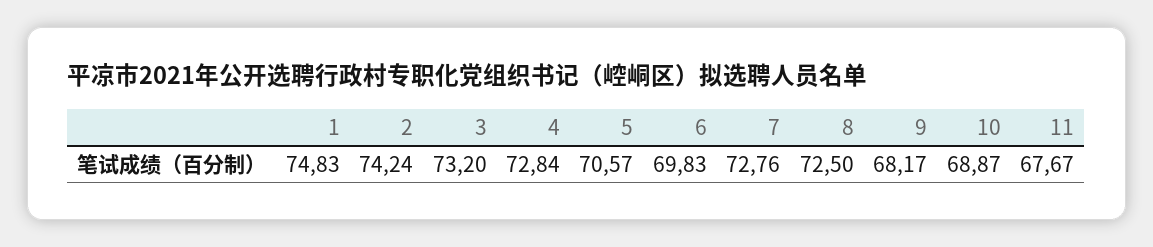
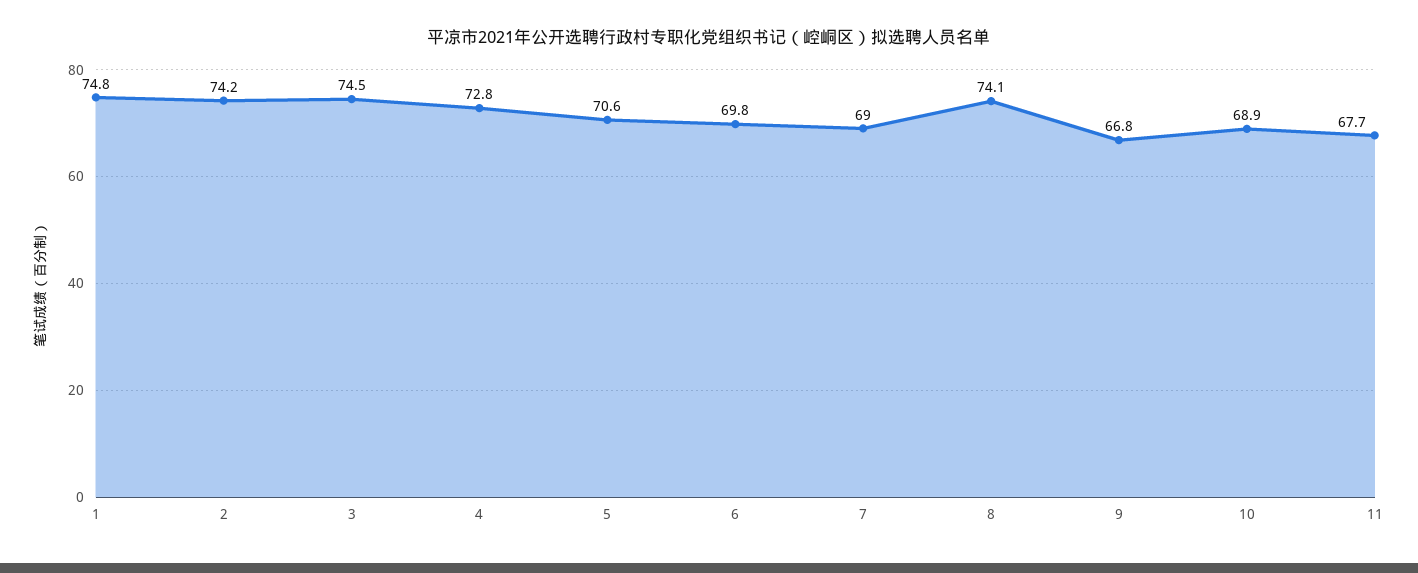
  {
    "1": 74.83,
    "2": 74.24,
-   "3": 73.2,
+   "3": 74.5,
    "4": 72.84,
    "5": 70.57,
    "6": 69.83,
-   "7": 72.76,
+   "7": 69,
-   "8": 72.5,
+   "8": 74.1,
-   "9": 68.17,
+   "9": 66.8,
    "10": 68.87,
    "11": 67.67
  }

